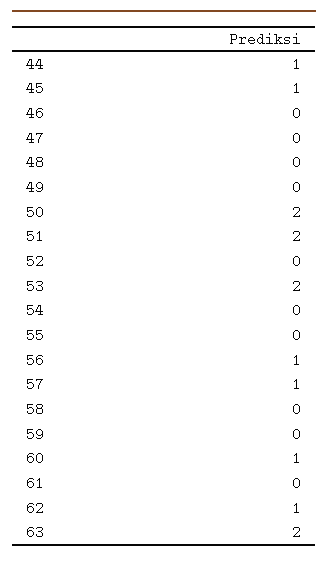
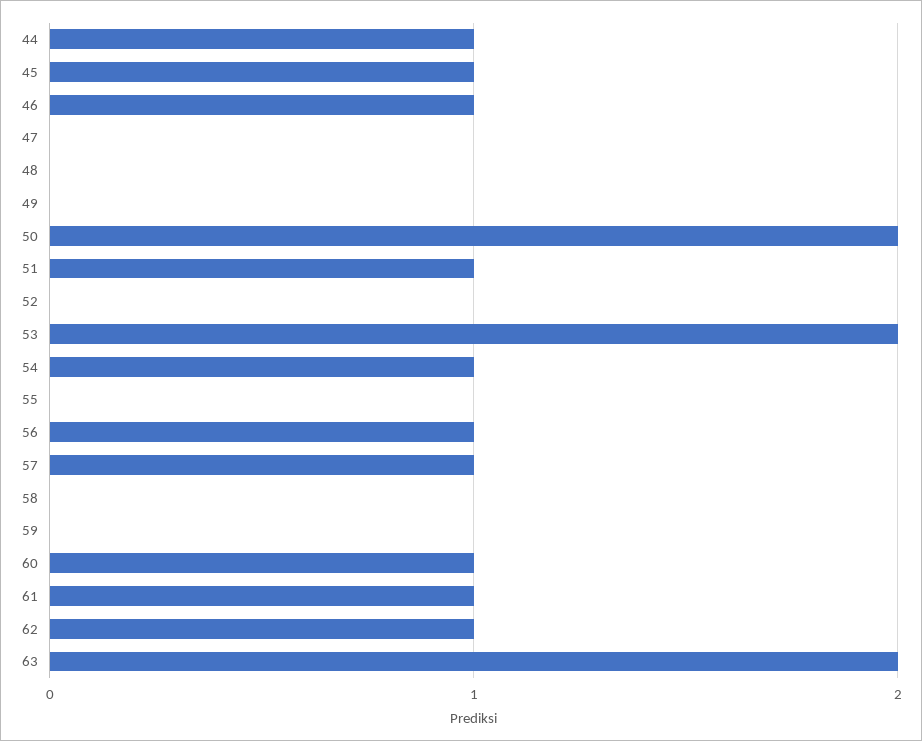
  {
    "44": 1,
    "45": 1,
-   "46": 0,
+   "46": 1,
    "47": 0,
    "48": 0,
    "49": 0,
    "50": 2,
-   "51": 2,
+   "51": 1,
    "52": 0,
    "53": 2,
-   "54": 0,
+   "54": 1,
    "55": 0,
    "56": 1,
    "57": 1,
    "58": 0,
    "59": 0,
    "60": 1,
-   "61": 0,
+   "61": 1,
    "62": 1,
    "63": 2
  }

